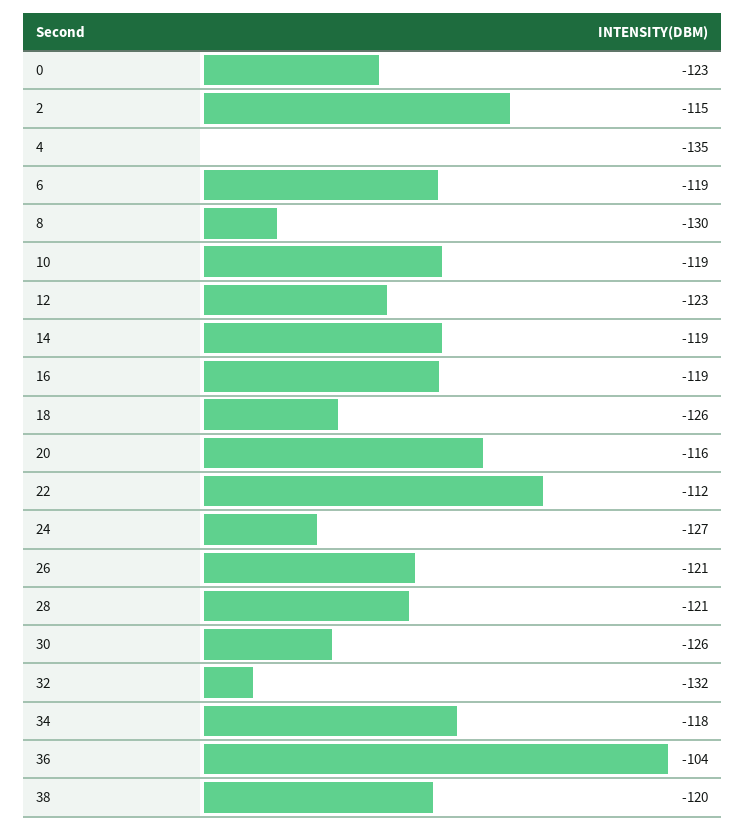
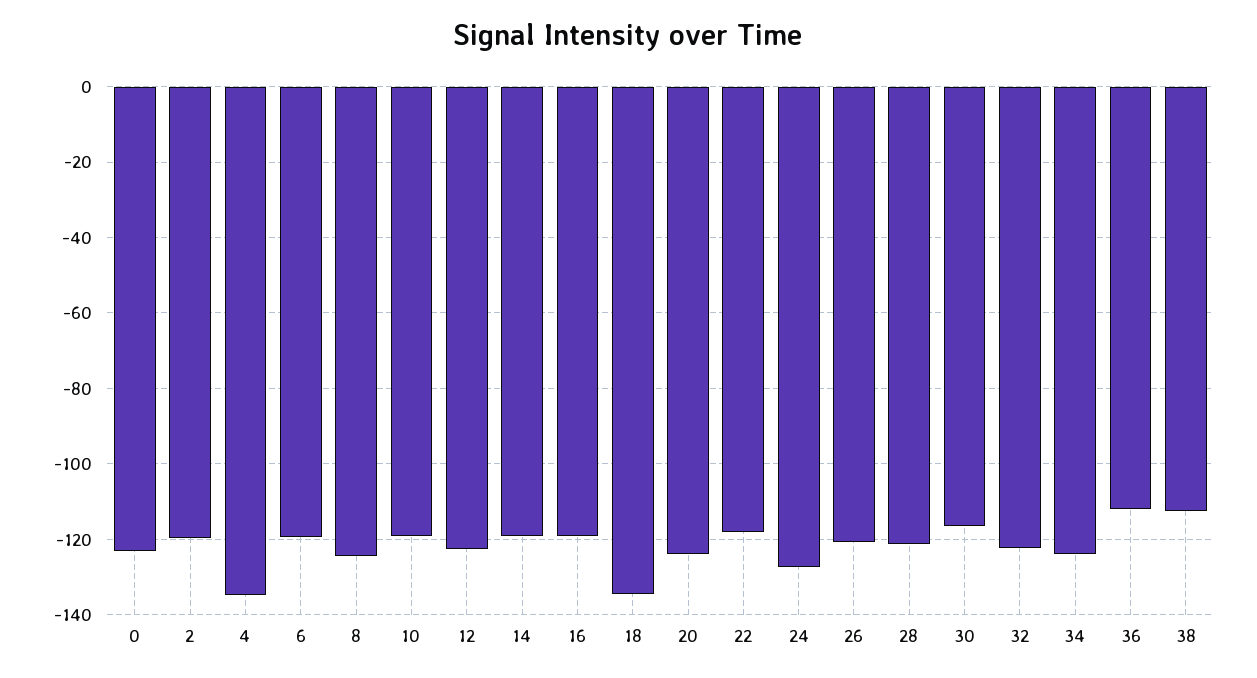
  {
    "0": -123,
-   "2": -115,
+   "2": -120,
    "4": -135,
    "6": -119,
-   "8": -130,
+   "8": -124,
    "10": -119,
    "12": -123,
    "14": -119,
    "16": -119,
-   "18": -126,
+   "18": -134,
-   "20": -116,
+   "20": -124,
-   "22": -112,
+   "22": -118,
    "24": -127,
    "26": -121,
    "28": -121,
-   "30": -126,
+   "30": -116,
-   "32": -132,
+   "32": -122,
-   "34": -118,
+   "34": -124,
-   "36": -104,
+   "36": -112,
-   "38": -120
+   "38": -112
  }

